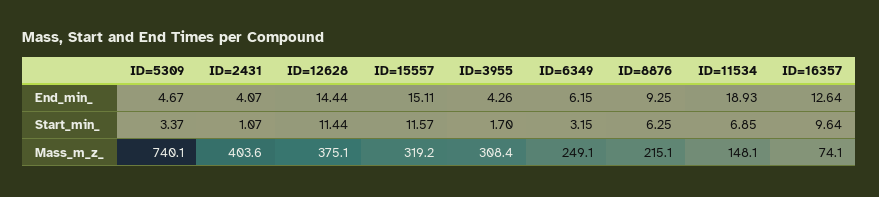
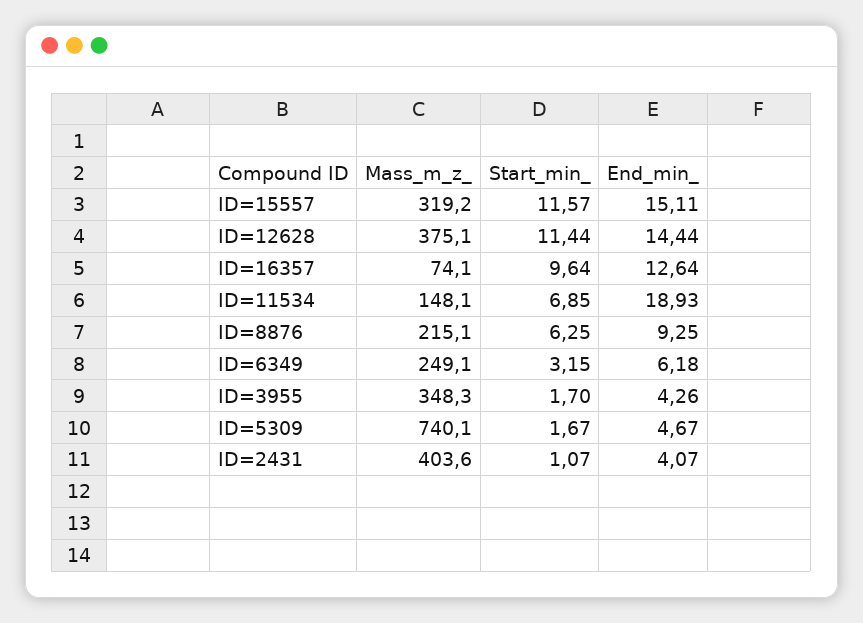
  {
    "ID=5309": {
      "End_min_": 4.67,
-     "Start_min_": 3.37,
+     "Start_min_": 1.67,
      "Mass_m_z_": 740.1
    },
    "ID=2431": {
      "End_min_": 4.07,
      "Start_min_": 1.07,
      "Mass_m_z_": 403.6
    },
    "ID=12628": {
      "End_min_": 14.44,
      "Start_min_": 11.44,
      "Mass_m_z_": 375.1
    },
    "ID=15557": {
      "End_min_": 15.11,
      "Start_min_": 11.57,
      "Mass_m_z_": 319.2
    },
    "ID=3955": {
      "End_min_": 4.26,
      "Start_min_": 1.7,
-     "Mass_m_z_": 308.4
+     "Mass_m_z_": 348.3
    },
    "ID=6349": {
-     "End_min_": 6.15,
+     "End_min_": 6.18,
      "Start_min_": 3.15,
      "Mass_m_z_": 249.1
    },
    "ID=8876": {
      "End_min_": 9.25,
      "Start_min_": 6.25,
      "Mass_m_z_": 215.1
    },
    "ID=11534": {
      "End_min_": 18.93,
      "Start_min_": 6.85,
      "Mass_m_z_": 148.1
    },
    "ID=16357": {
      "End_min_": 12.64,
      "Start_min_": 9.64,
      "Mass_m_z_": 74.1
    }
  }

